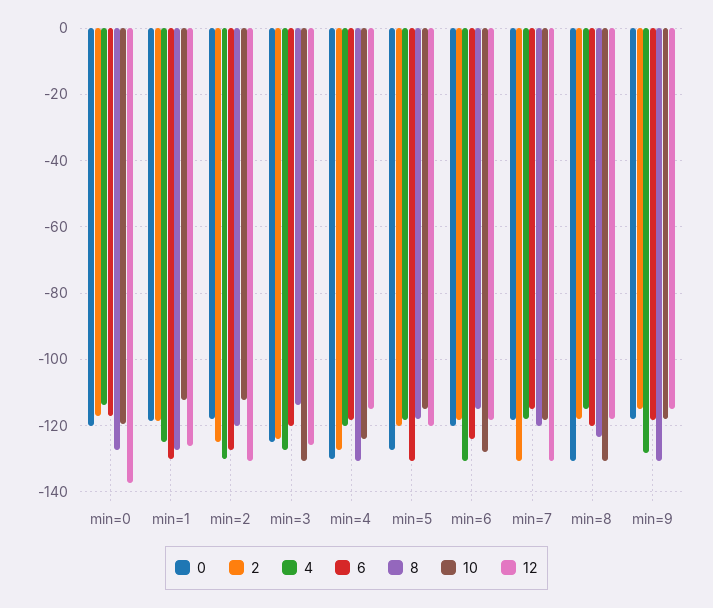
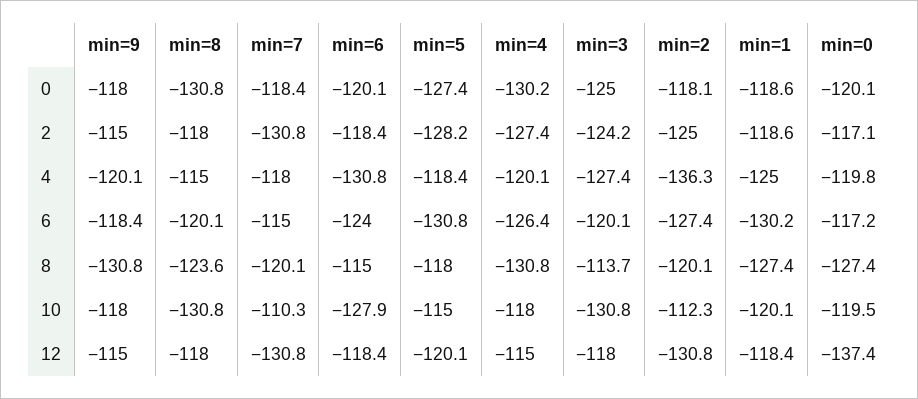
  {
    "0": {
      "min=0": -120.1,
      "min=1": -118.6,
      "min=2": -118.1,
      "min=3": -125,
      "min=4": -130.2,
      "min=5": -127.4,
      "min=6": -120.1,
      "min=7": -118.4,
      "min=8": -130.8,
      "min=9": -118
    },
    "2": {
      "min=0": -117.1,
      "min=1": -118.6,
      "min=2": -125,
      "min=3": -124.2,
      "min=4": -127.4,
-     "min=5": -120,
+     "min=5": -128.2,
      "min=6": -118.4,
      "min=7": -130.8,
      "min=8": -118,
      "min=9": -115
    },
    "4": {
-     "min=0": -114,
+     "min=0": -119.8,
      "min=1": -125,
-     "min=2": -130,
+     "min=2": -136.3,
      "min=3": -127.4,
      "min=4": -120.1,
      "min=5": -118.4,
      "min=6": -130.8,
      "min=7": -118,
      "min=8": -115,
-     "min=9": -128
+     "min=9": -120.1
    },
    "6": {
      "min=0": -117.2,
      "min=1": -130.2,
      "min=2": -127.4,
      "min=3": -120.1,
-     "min=4": -118,
+     "min=4": -126.4,
      "min=5": -130.8,
      "min=6": -124,
      "min=7": -115,
      "min=8": -120.1,
      "min=9": -118.4
    },
    "8": {
      "min=0": -127.4,
      "min=1": -127.4,
      "min=2": -120.1,
      "min=3": -113.7,
      "min=4": -130.8,
      "min=5": -118,
      "min=6": -115,
      "min=7": -120.1,
      "min=8": -123.6,
      "min=9": -130.8
    },
    "10": {
      "min=0": -119.5,
-     "min=1": -112,
+     "min=1": -120.1,
      "min=2": -112.3,
      "min=3": -130.8,
-     "min=4": -124,
+     "min=4": -118,
      "min=5": -115,
      "min=6": -127.9,
-     "min=7": -118,
+     "min=7": -110.3,
      "min=8": -130.8,
      "min=9": -118
    },
    "12": {
      "min=0": -137.4,
-     "min=1": -126,
+     "min=1": -118.4,
      "min=2": -130.8,
-     "min=3": -126,
+     "min=3": -118,
      "min=4": -115,
      "min=5": -120.1,
      "min=6": -118.4,
      "min=7": -130.8,
      "min=8": -118,
      "min=9": -115
    }
  }

